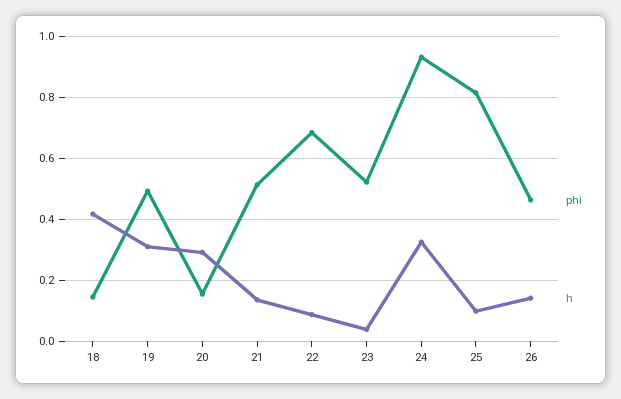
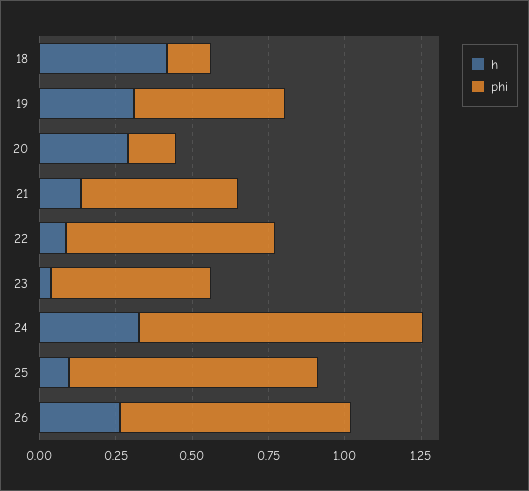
  {
    "phi": {
      "18": 0.14,
      "19": 0.5,
      "20": 0.16,
      "21": 0.52,
      "22": 0.68,
      "23": 0.52,
      "24": 0.94,
      "25": 0.82,
-     "26": 0.46
+     "26": 0.75
    },
    "h": {
      "18": 0.42,
      "19": 0.32,
      "20": 0.3,
      "21": 0.14,
      "22": 0.08,
      "23": 0.04,
      "24": 0.32,
      "25": 0.1,
-     "26": 0.14
+     "26": 0.25
    }
  }

